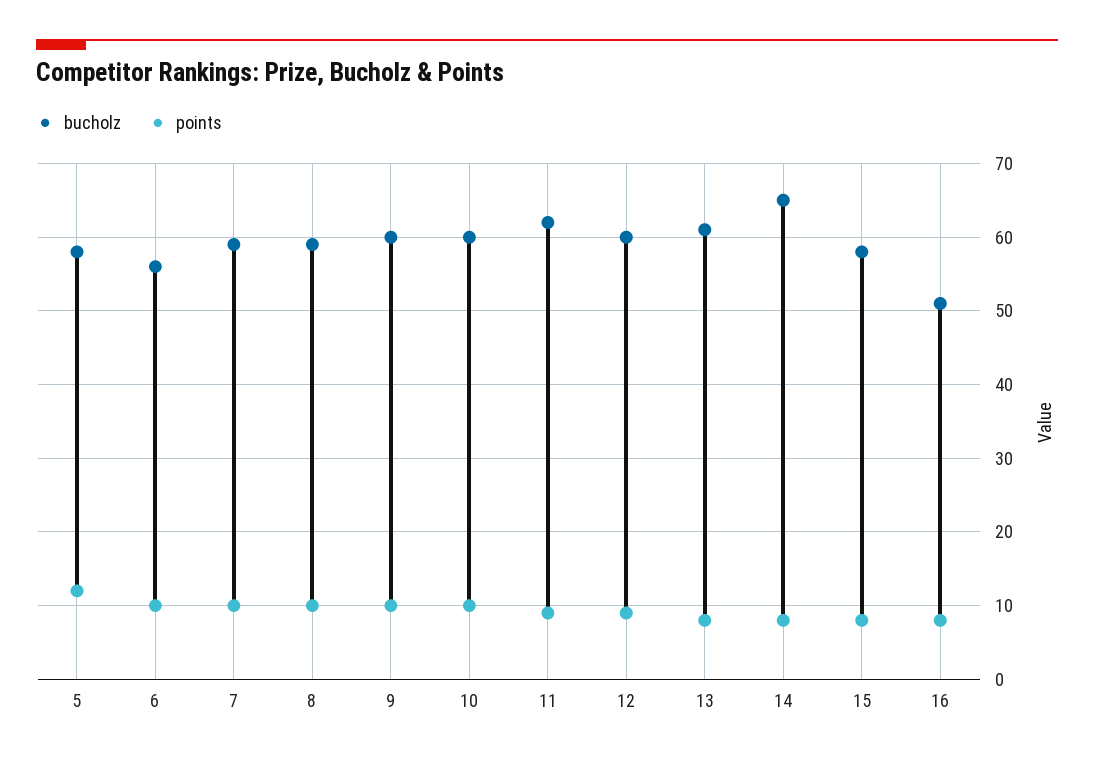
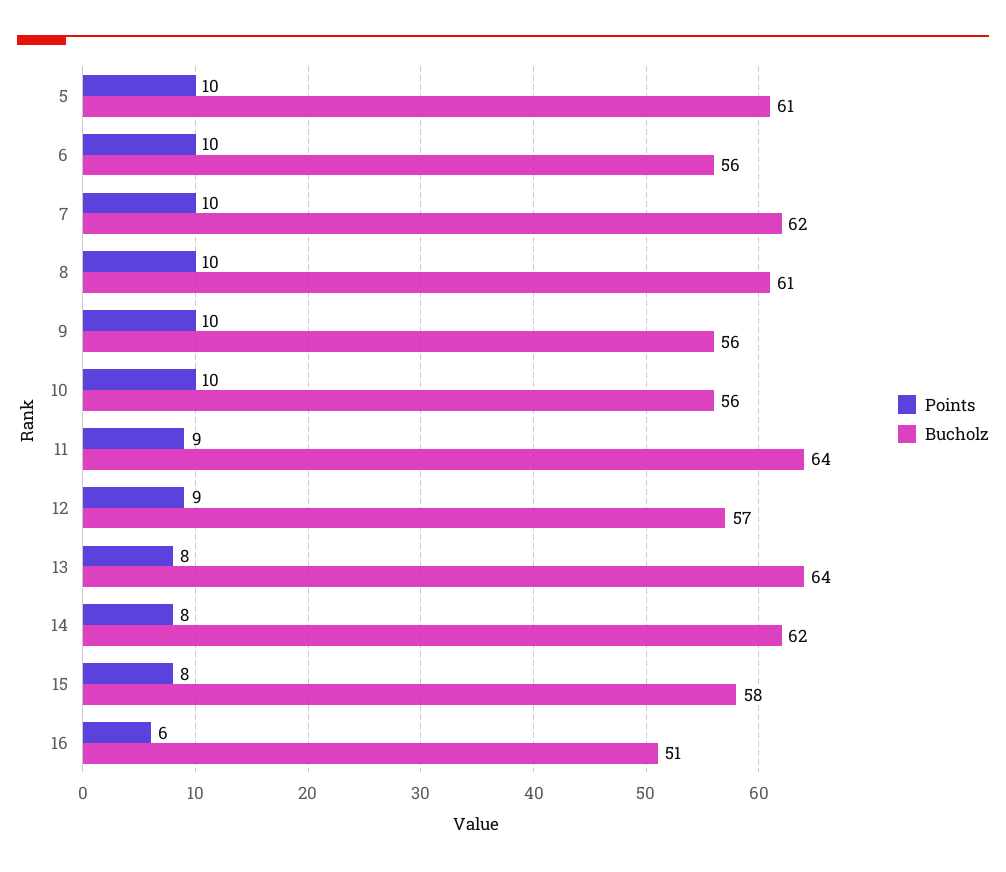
  {
    "bucholz": {
-     "5": 58,
+     "5": 61,
      "6": 56,
-     "7": 59,
+     "7": 62,
-     "8": 59,
+     "8": 61,
-     "9": 60,
+     "9": 56,
-     "10": 60,
+     "10": 56,
-     "11": 62,
+     "11": 64,
-     "12": 60,
+     "12": 57,
-     "13": 61,
+     "13": 64,
-     "14": 65,
+     "14": 62,
      "15": 58,
      "16": 51
    },
    "points": {
-     "5": 12,
+     "5": 10,
      "6": 10,
      "7": 10,
      "8": 10,
      "9": 10,
      "10": 10,
      "11": 9,
      "12": 9,
      "13": 8,
      "14": 8,
      "15": 8,
-     "16": 8
+     "16": 6
    }
  }

